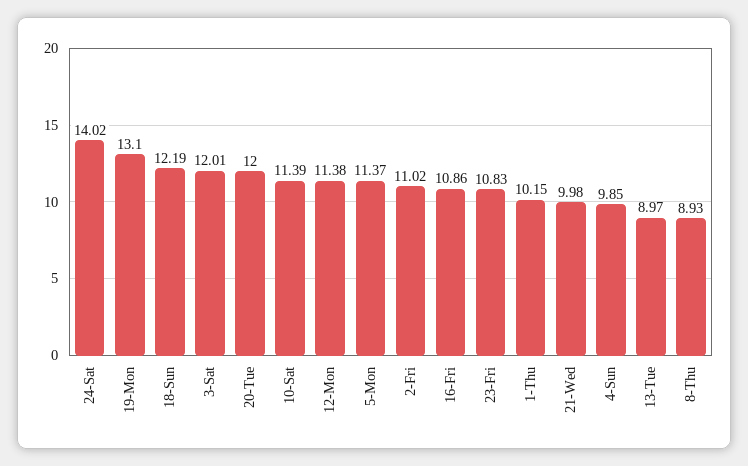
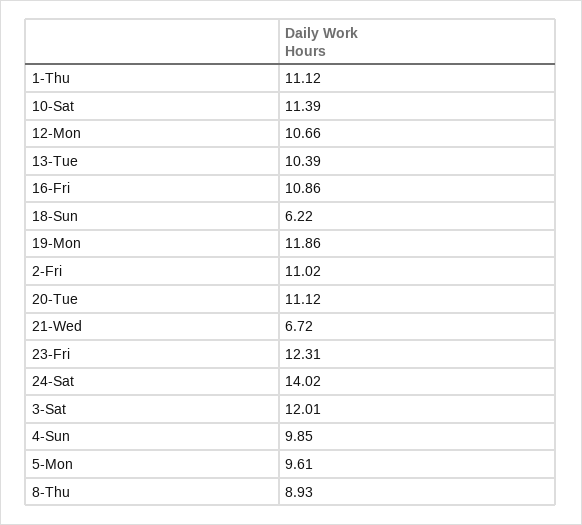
  {
    "24-Sat": 14.02,
-   "19-Mon": 13.1,
+   "19-Mon": 11.86,
-   "18-Sun": 12.19,
+   "18-Sun": 6.22,
    "3-Sat": 12.01,
-   "20-Tue": 12,
+   "20-Tue": 11.12,
    "10-Sat": 11.39,
-   "12-Mon": 11.38,
+   "12-Mon": 10.66,
-   "5-Mon": 11.37,
+   "5-Mon": 9.61,
    "2-Fri": 11.02,
    "16-Fri": 10.86,
-   "23-Fri": 10.83,
+   "23-Fri": 12.31,
-   "1-Thu": 10.15,
+   "1-Thu": 11.12,
-   "21-Wed": 9.98,
+   "21-Wed": 6.72,
    "4-Sun": 9.85,
-   "13-Tue": 8.97,
+   "13-Tue": 10.39,
    "8-Thu": 8.93
  }

